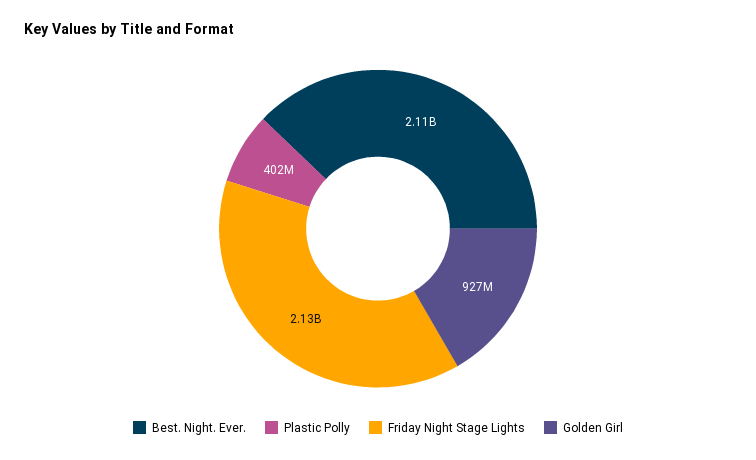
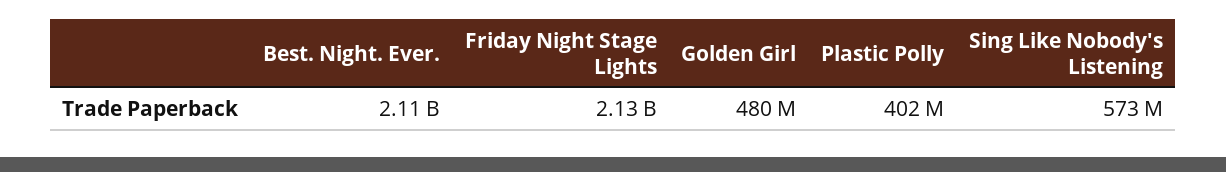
  {
    "Best. Night. Ever.": 2110000000,
    "Plastic Polly": 402000000,
    "Friday Night Stage Lights": 2130000000,
-   "Golden Girl": 927000000
+   "Golden Girl": 480000000,
+   "Sing Like Nobody's Listening": 573000000
  }

